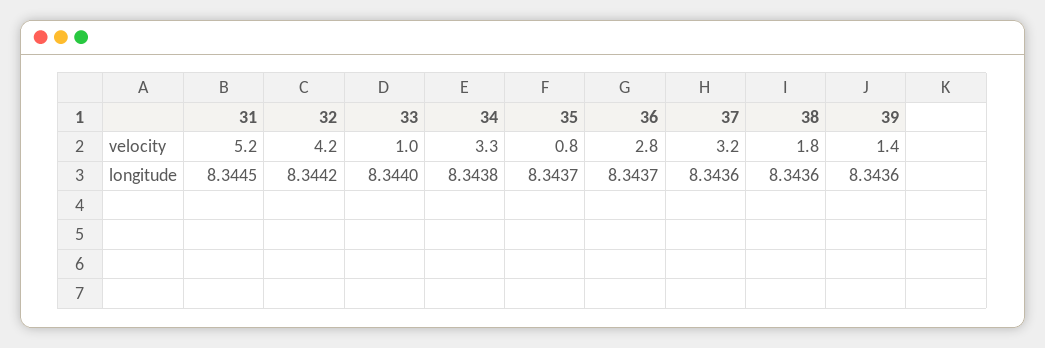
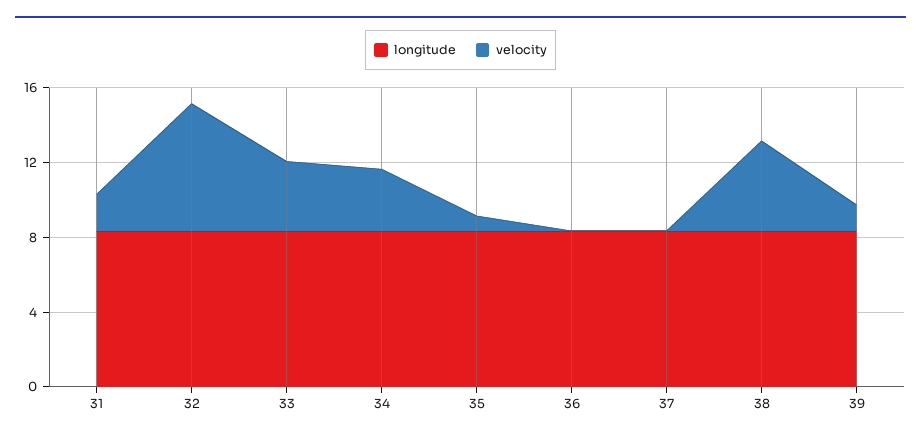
  {
    "velocity": {
-     "31": 5.2,
+     "31": 2,
-     "32": 4.2,
+     "32": 7,
-     "33": 1,
+     "33": 4,
      "34": 3.3,
      "35": 0.8,
-     "36": 2.8,
+     "36": 0,
-     "37": 3.2,
+     "37": 0,
-     "38": 1.8,
+     "38": 5,
      "39": 1.4
    },
    "longitude": {
      "31": 8.3445,
      "32": 8.3442,
      "33": 8.344,
      "34": 8.3438,
      "35": 8.3437,
      "36": 8.3437,
      "37": 8.3436,
      "38": 8.3436,
      "39": 8.3436
    }
  }

